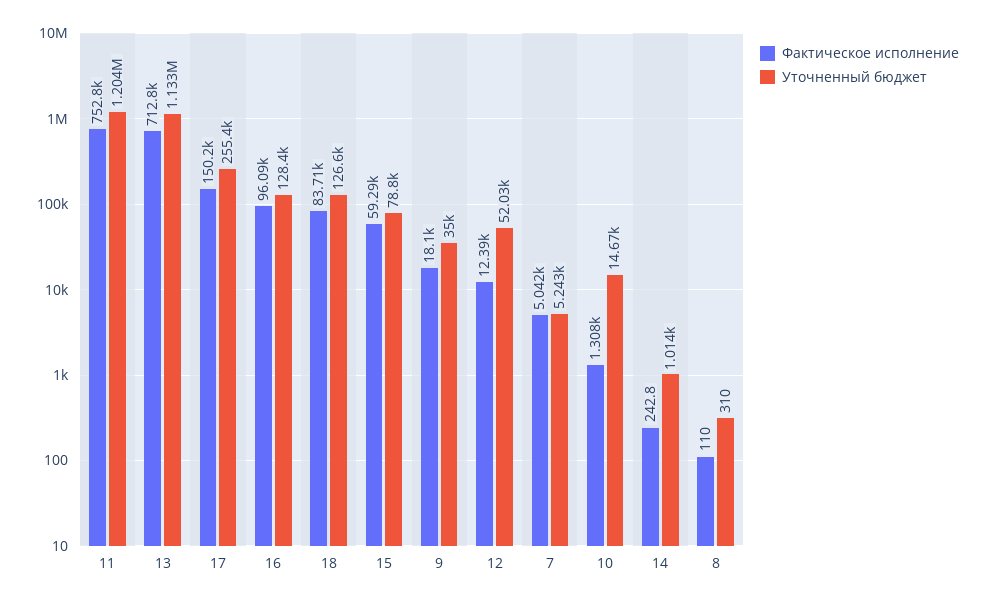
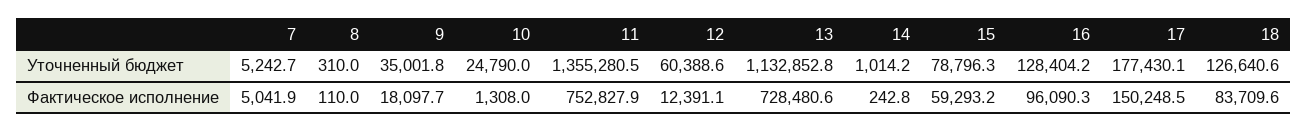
  {
    "Фактическое исполнение": {
      "11": 752827.9,
-     "13": 712800,
+     "13": 728480.6,
      "17": 150248.5,
      "16": 96090.3,
      "18": 83709.6,
      "15": 59293.2,
      "9": 18097.7,
      "12": 12391.1,
      "7": 5041.9,
      "10": 1308,
      "14": 242.8,
      "8": 110
    },
    "Уточненный бюджет": {
-     "11": 1204000,
+     "11": 1355280.5,
      "13": 1132852.8,
-     "17": 255400,
+     "17": 177430.1,
      "16": 128404.2,
      "18": 126640.6,
      "15": 78796.3,
      "9": 35001.8,
-     "12": 52030,
+     "12": 60388.6,
      "7": 5242.7,
-     "10": 14670,
+     "10": 24790,
      "14": 1014.2,
      "8": 310
    }
  }

